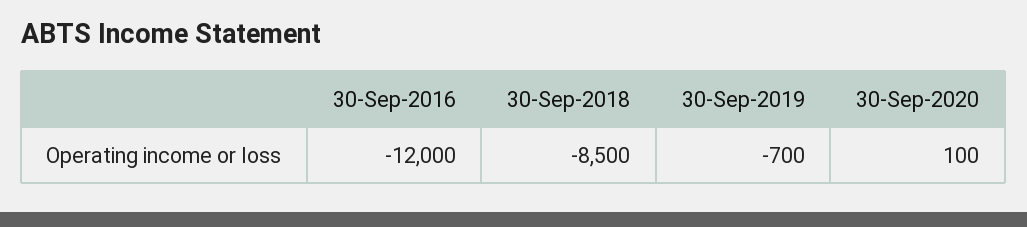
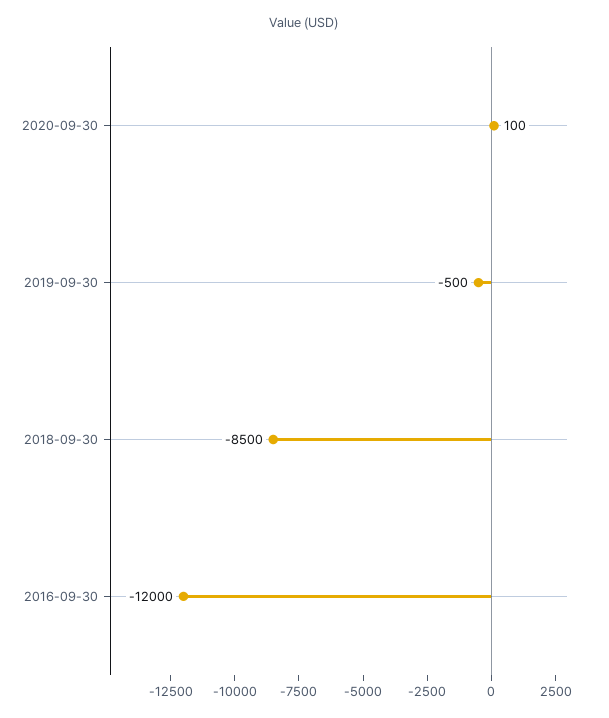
  {
    "30-Sep-2016": -12000,
    "30-Sep-2018": -8500,
-   "30-Sep-2019": -700,
+   "30-Sep-2019": -500,
    "30-Sep-2020": 100
  }

